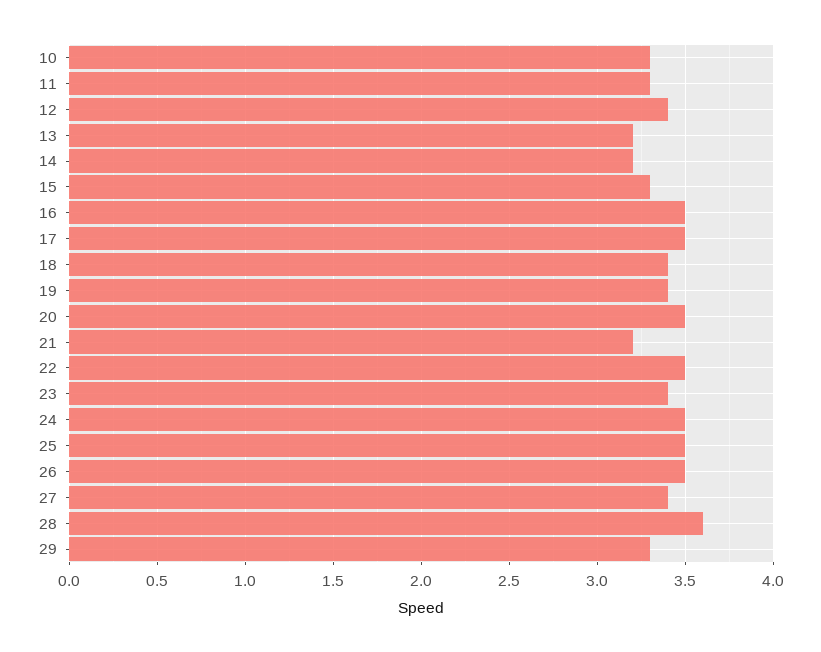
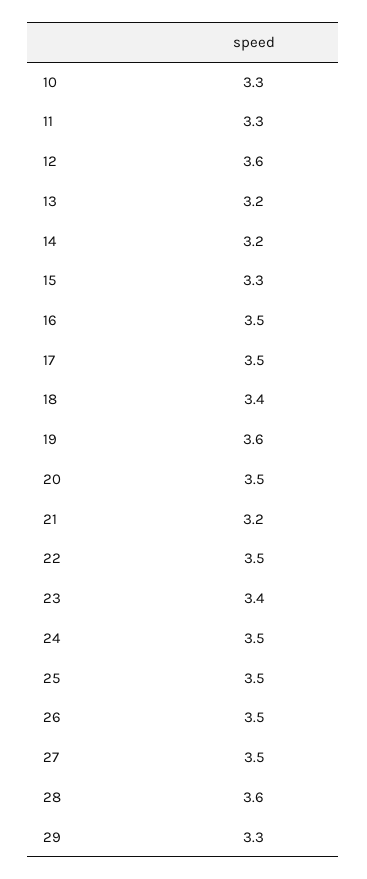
  {
    "10": 3.3,
    "11": 3.3,
-   "12": 3.4,
+   "12": 3.6,
    "13": 3.2,
    "14": 3.2,
    "15": 3.3,
    "16": 3.5,
    "17": 3.5,
    "18": 3.4,
-   "19": 3.4,
+   "19": 3.6,
    "20": 3.5,
    "21": 3.2,
    "22": 3.5,
    "23": 3.4,
    "24": 3.5,
    "25": 3.5,
    "26": 3.5,
-   "27": 3.4,
+   "27": 3.5,
    "28": 3.6,
    "29": 3.3
  }

